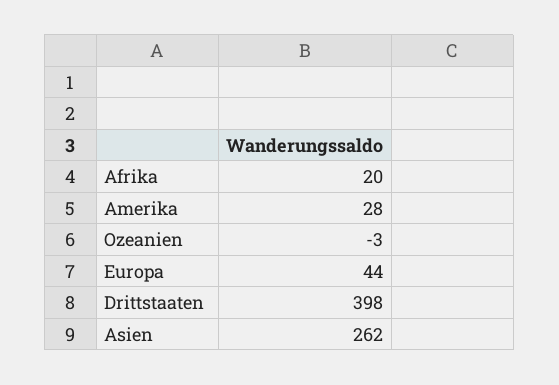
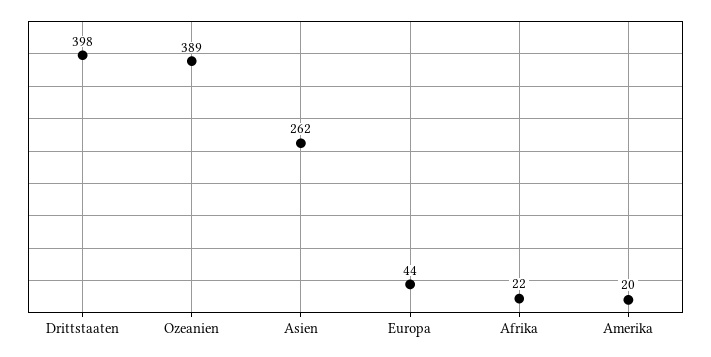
  {
-   "Afrika": 20,
+   "Afrika": 22,
-   "Amerika": 28,
+   "Amerika": 20,
-   "Ozeanien": -3,
+   "Ozeanien": 389,
    "Europa": 44,
    "Drittstaaten": 398,
    "Asien": 262
  }

